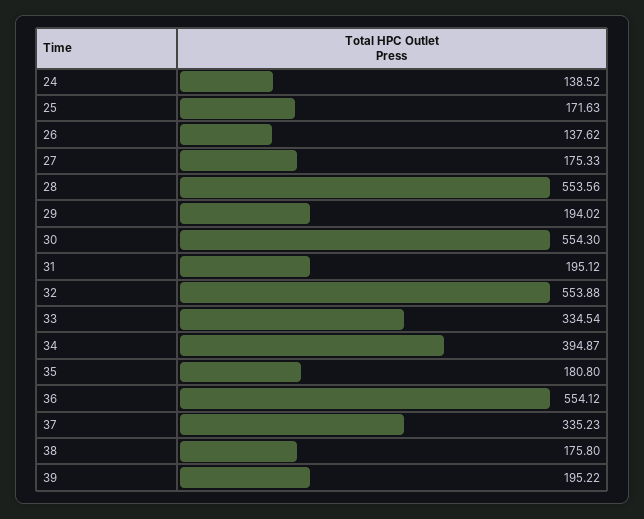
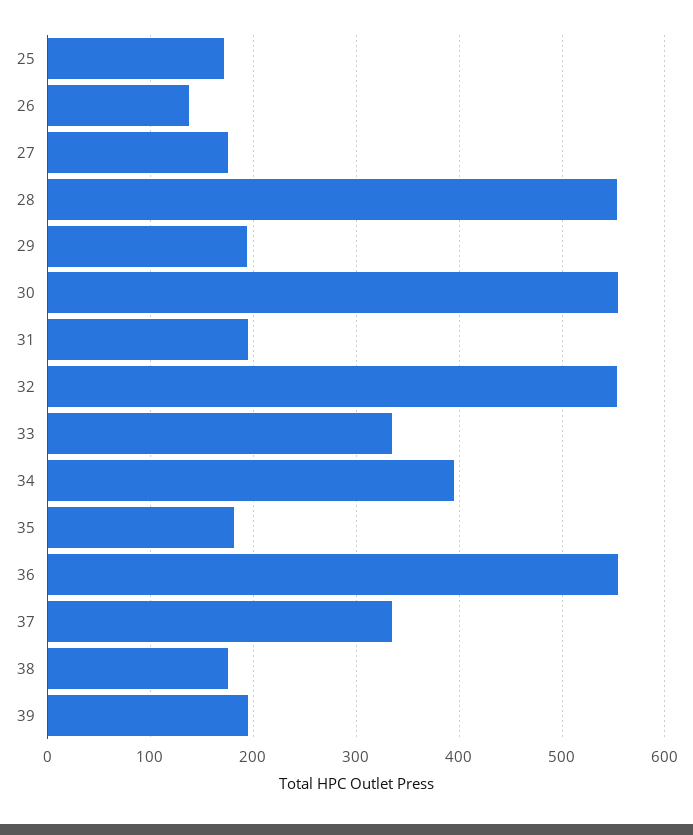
  {
-   "24": 138.52,
    "25": 171.63,
    "26": 137.62,
    "27": 175.33,
    "28": 553.56,
    "29": 194.02,
    "30": 554.3,
    "31": 195.12,
    "32": 553.88,
    "33": 334.54,
    "34": 394.87,
    "35": 180.8,
    "36": 554.12,
    "37": 335.23,
    "38": 175.8,
    "39": 195.22
  }

